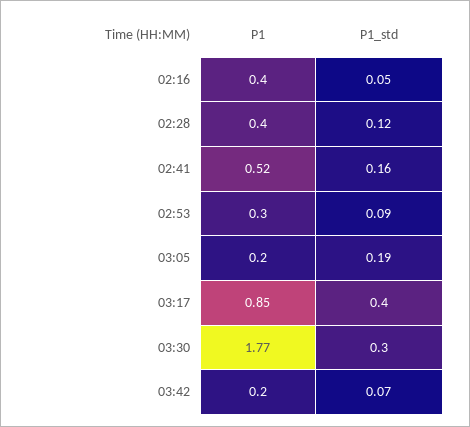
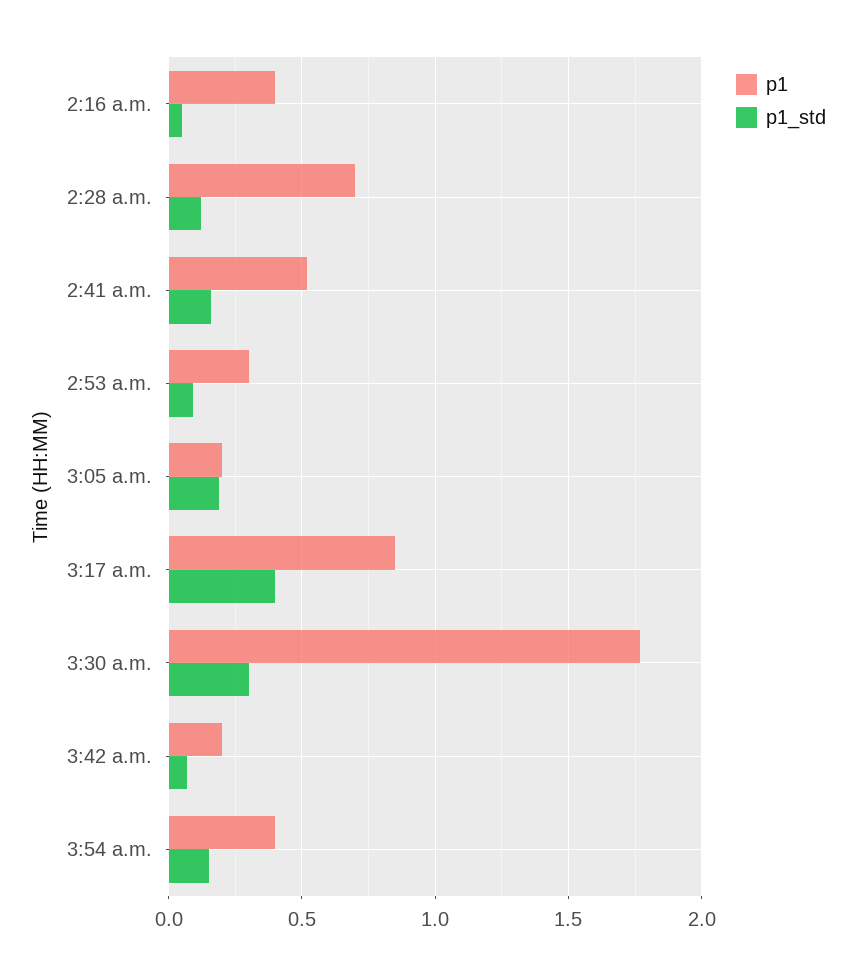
  {
    "P1": {
      "02:16": 0.4,
-     "02:28": 0.4,
+     "02:28": 0.7,
      "02:41": 0.52,
      "02:53": 0.3,
      "03:05": 0.2,
      "03:17": 0.85,
      "03:30": 1.77,
-     "03:42": 0.2
+     "03:42": 0.2,
+     "3:54 a.m.": 0.4
    },
    "P1_std": {
      "02:16": 0.05,
      "02:28": 0.12,
      "02:41": 0.16,
      "02:53": 0.09,
      "03:05": 0.19,
      "03:17": 0.4,
      "03:30": 0.3,
-     "03:42": 0.07
+     "03:42": 0.07,
+     "3:54 a.m.": 0.15
    }
  }

